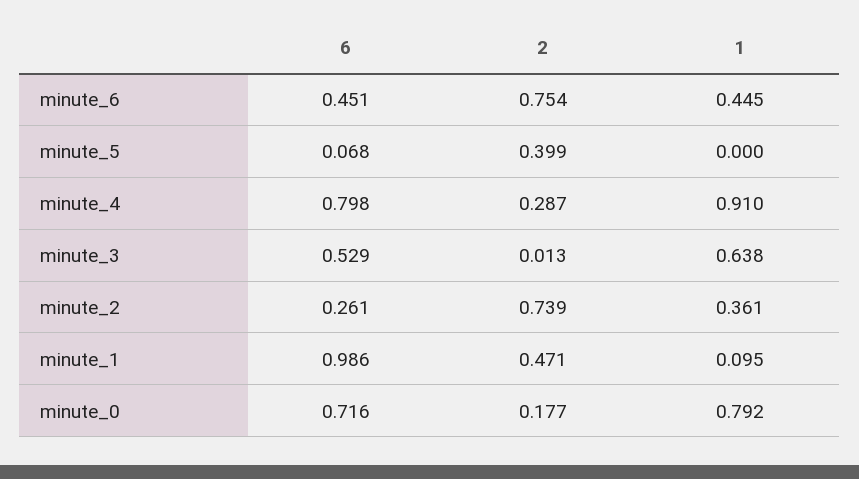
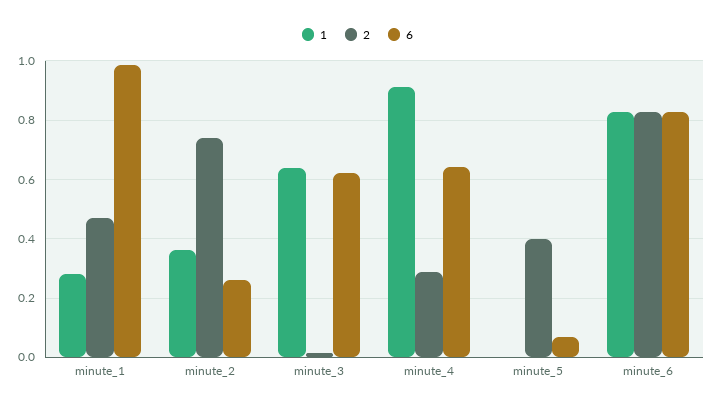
  {
    "6": {
-     "minute_6": 0.451,
+     "minute_6": 0.825,
      "minute_5": 0.068,
-     "minute_4": 0.798,
+     "minute_4": 0.65,
-     "minute_3": 0.529,
+     "minute_3": 0.625,
      "minute_2": 0.261,
-     "minute_1": 0.986,
+     "minute_1": 0.986
-     "minute_0": 0.716
    },
    "2": {
-     "minute_6": 0.754,
+     "minute_6": 0.825,
      "minute_5": 0.399,
      "minute_4": 0.287,
      "minute_3": 0.013,
      "minute_2": 0.739,
-     "minute_1": 0.471,
+     "minute_1": 0.471
-     "minute_0": 0.177
    },
    "1": {
-     "minute_6": 0.445,
+     "minute_6": 0.825,
      "minute_5": 0,
      "minute_4": 0.91,
      "minute_3": 0.638,
      "minute_2": 0.361,
-     "minute_1": 0.095,
+     "minute_1": 0.275
-     "minute_0": 0.792
    }
  }

